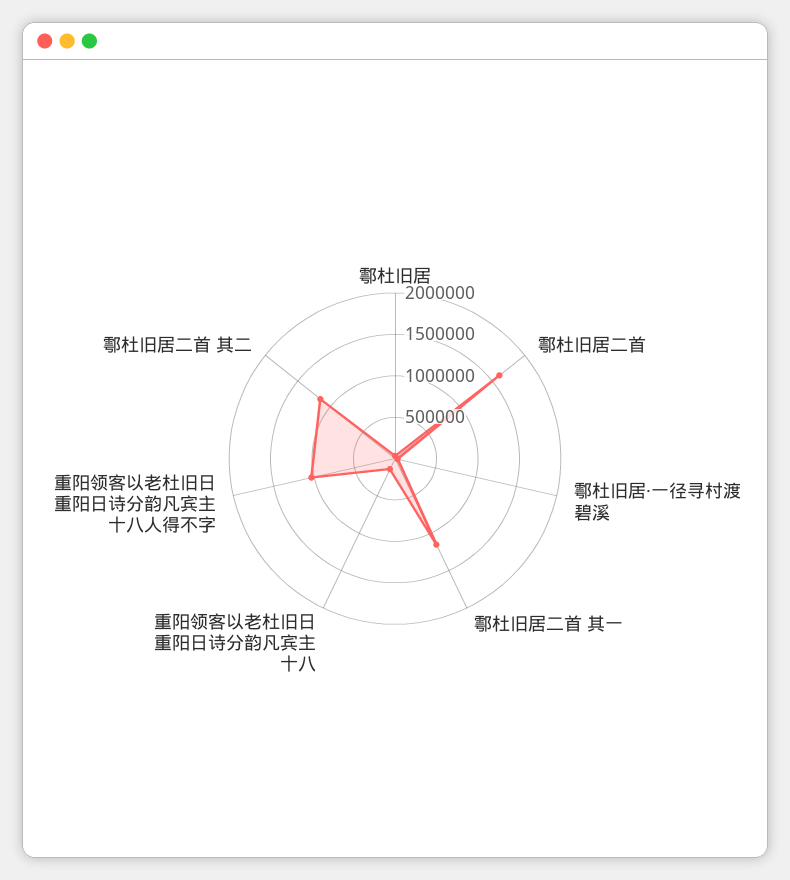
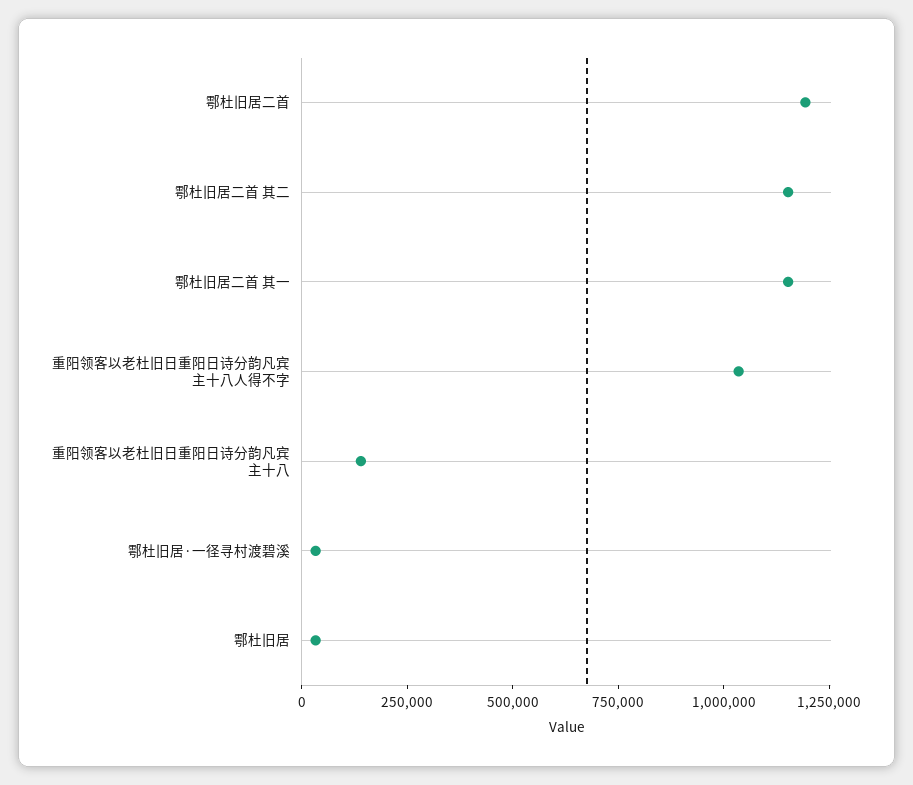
  {
    "鄠杜旧居": 50000,
-   "鄠杜旧居二首": 1600000,
+   "鄠杜旧居二首": 1200000,
    "鄠杜旧居·一径寻村渡碧溪": 50000,
    "鄠杜旧居二首 其一": 1150000,
    "重阳领客以老杜旧日重阳日诗分韵凡宾主十八": 150000,
    "重阳领客以老杜旧日重阳日诗分韵凡宾主十八人得不字": 1050000,
    "鄠杜旧居二首 其二": 1150000
  }

